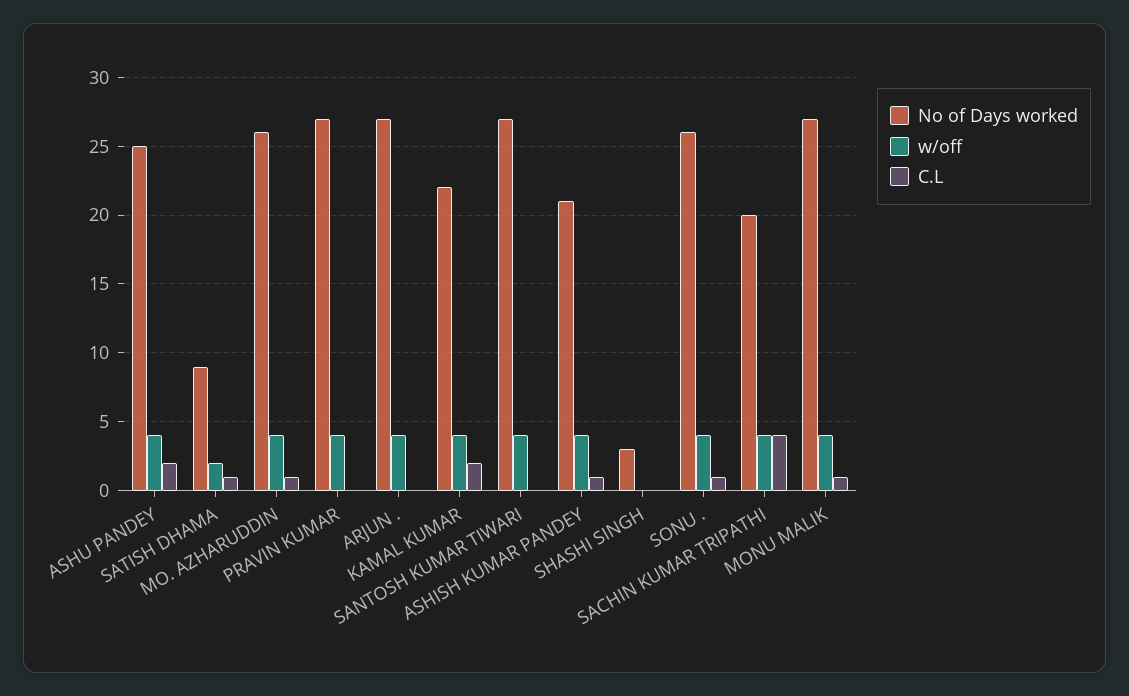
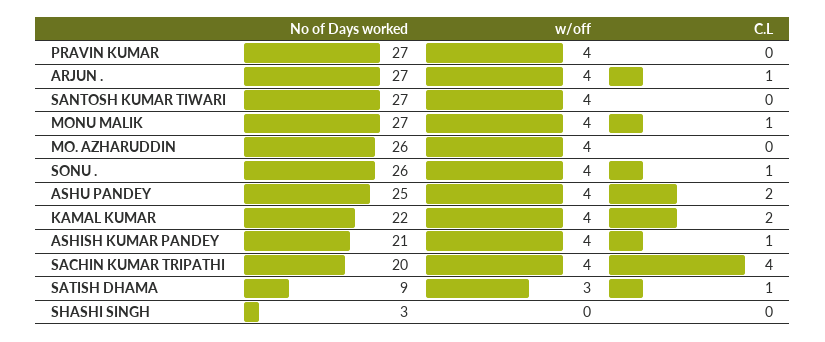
  {
    "No of Days worked": {
      "ASHU PANDEY": 25,
      "SATISH DHAMA": 9,
      "MO. AZHARUDDIN": 26,
      "PRAVIN KUMAR": 27,
      "ARJUN .": 27,
      "KAMAL KUMAR": 22,
      "SANTOSH KUMAR TIWARI": 27,
      "ASHISH KUMAR PANDEY": 21,
      "SHASHI SINGH": 3,
      "SONU .": 26,
      "SACHIN KUMAR TRIPATHI": 20,
      "MONU MALIK": 27
    },
    "w/off": {
      "ASHU PANDEY": 4,
-     "SATISH DHAMA": 2,
+     "SATISH DHAMA": 3,
      "MO. AZHARUDDIN": 4,
      "PRAVIN KUMAR": 4,
      "ARJUN .": 4,
      "KAMAL KUMAR": 4,
      "SANTOSH KUMAR TIWARI": 4,
      "ASHISH KUMAR PANDEY": 4,
      "SHASHI SINGH": 0,
      "SONU .": 4,
      "SACHIN KUMAR TRIPATHI": 4,
      "MONU MALIK": 4
    },
    "C.L": {
      "ASHU PANDEY": 2,
      "SATISH DHAMA": 1,
-     "MO. AZHARUDDIN": 1,
+     "MO. AZHARUDDIN": 0,
      "PRAVIN KUMAR": 0,
-     "ARJUN .": 0,
+     "ARJUN .": 1,
      "KAMAL KUMAR": 2,
      "SANTOSH KUMAR TIWARI": 0,
      "ASHISH KUMAR PANDEY": 1,
      "SHASHI SINGH": 0,
      "SONU .": 1,
      "SACHIN KUMAR TRIPATHI": 4,
      "MONU MALIK": 1
    }
  }

